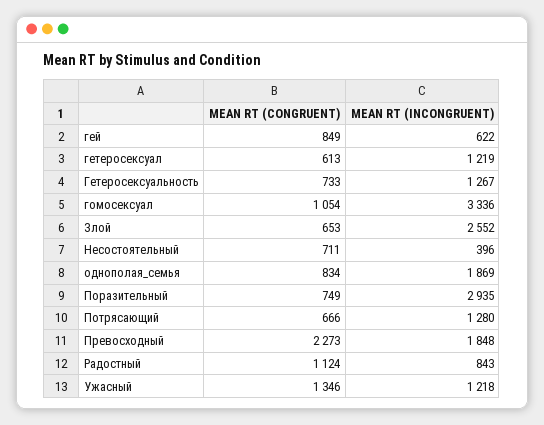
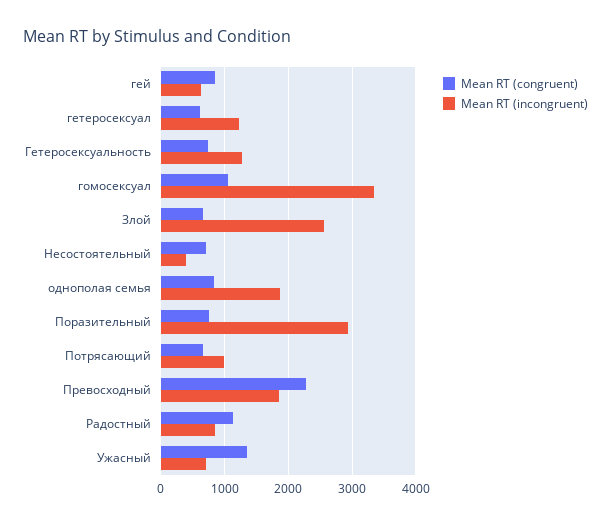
  {
    "MEAN RT (CONGRUENT)": {
      "гей": 849,
      "гетеросексуал": 613,
      "Гетеросексуальность": 733,
      "гомосексуал": 1054,
      "Злой": 653,
      "Несостоятельный": 711,
      "однополая_семья": 834,
      "Поразительный": 749,
      "Потрясающий": 666,
      "Превосходный": 2273,
      "Радостный": 1124,
      "Ужасный": 1346
    },
    "MEAN RT (INCONGRUENT)": {
      "гей": 622,
      "гетеросексуал": 1219,
      "Гетеросексуальность": 1267,
      "гомосексуал": 3336,
      "Злой": 2552,
      "Несостоятельный": 396,
      "однополая_семья": 1869,
      "Поразительный": 2935,
-     "Потрясающий": 1280,
+     "Потрясающий": 1000,
      "Превосходный": 1848,
      "Радостный": 843,
-     "Ужасный": 1218
+     "Ужасный": 700
    }
  }

